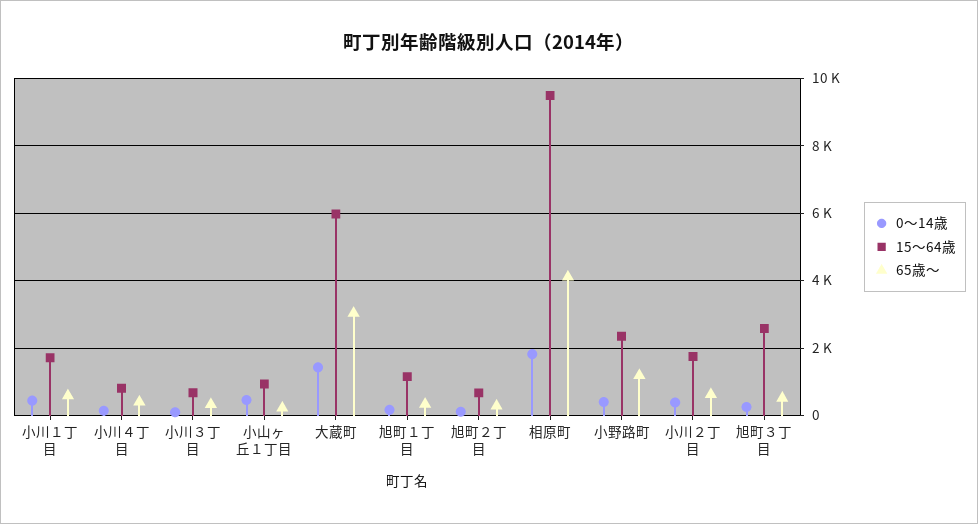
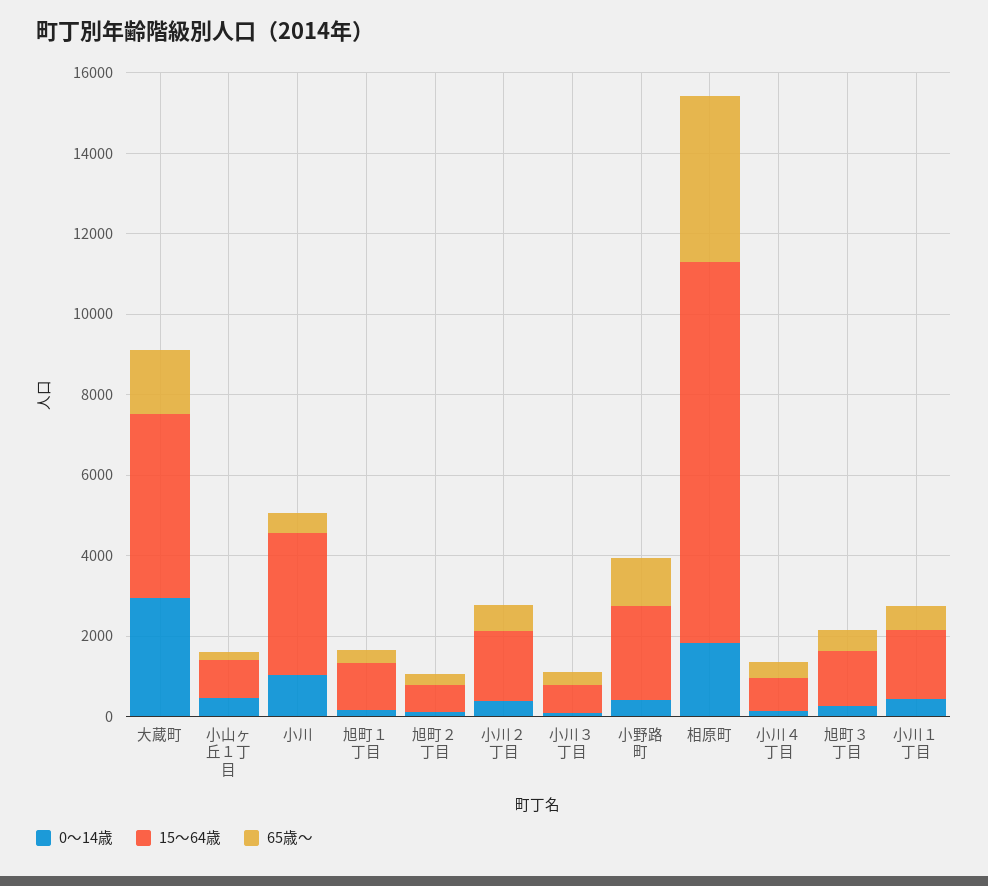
  {
    "0〜14歳": {
      "小川１丁目": 400,
      "小川４丁目": 200,
      "小川３丁目": 0,
      "小山ヶ丘１丁目": 400,
-     "大蔵町": 1400,
+     "大蔵町": 3000,
      "旭町１丁目": 200,
      "旭町２丁目": 200,
      "相原町": 1800,
      "小野路町": 400,
      "小川２丁目": 400,
-     "旭町３丁目": 200
+     "旭町３丁目": 200,
+     "小川": 1000
    },
    "15〜64歳": {
      "小川１丁目": 1800,
      "小川４丁目": 800,
      "小川３丁目": 600,
      "小山ヶ丘１丁目": 1000,
-     "大蔵町": 6000,
+     "大蔵町": 4500,
      "旭町１丁目": 1200,
      "旭町２丁目": 600,
      "相原町": 9400,
      "小野路町": 2400,
      "小川２丁目": 1800,
-     "旭町３丁目": 2600
+     "旭町３丁目": 1500,
+     "小川": 3500
    },
    "65歳〜": {
      "小川１丁目": 600,
      "小川４丁目": 400,
      "小川３丁目": 400,
      "小山ヶ丘１丁目": 200,
-     "大蔵町": 3000,
+     "大蔵町": 1500,
      "旭町１丁目": 400,
      "旭町２丁目": 200,
      "相原町": 4200,
      "小野路町": 1200,
      "小川２丁目": 600,
-     "旭町３丁目": 600
+     "旭町３丁目": 600,
+     "小川": 500
    }
  }

